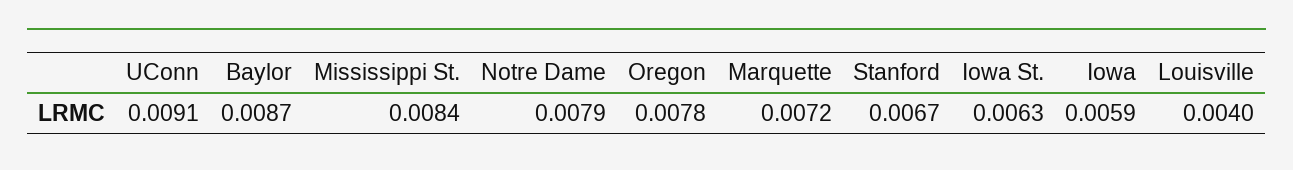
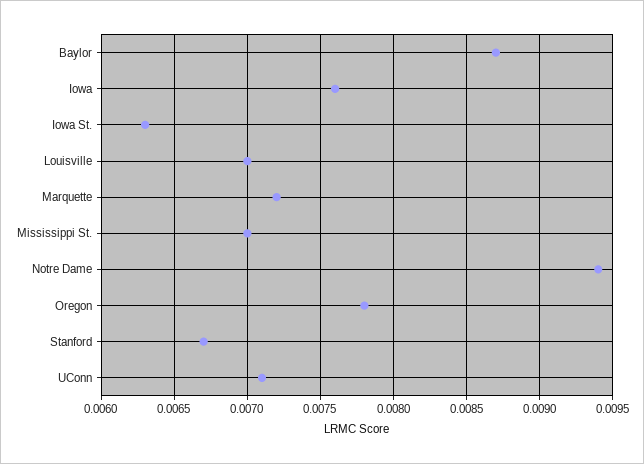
  {
-   "UConn": 0.0091,
+   "UConn": 0.0071,
    "Baylor": 0.0087,
-   "Mississippi St.": 0.0084,
+   "Mississippi St.": 0.007,
-   "Notre Dame": 0.0079,
+   "Notre Dame": 0.0094,
    "Oregon": 0.0078,
    "Marquette": 0.0072,
    "Stanford": 0.0067,
    "Iowa St.": 0.0063,
-   "Iowa": 0.0059,
+   "Iowa": 0.0076,
-   "Louisville": 0.004
+   "Louisville": 0.007
  }

